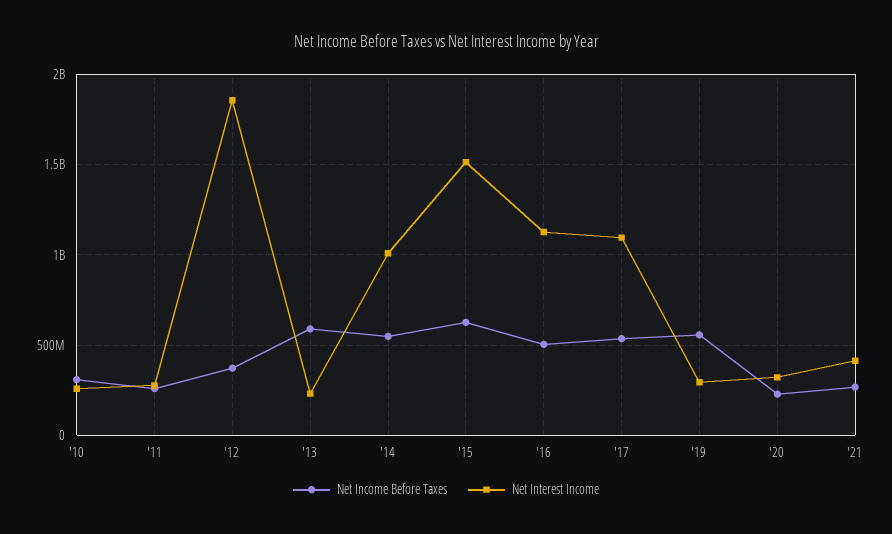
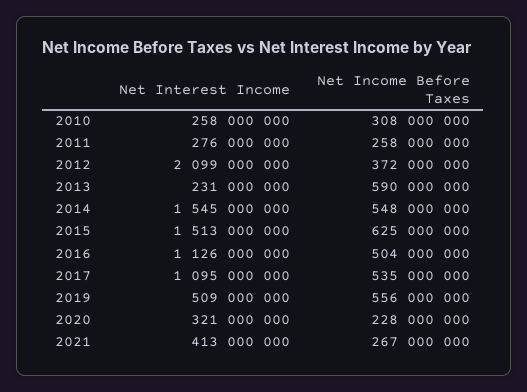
  {
    "Net Income Before Taxes": {
      "'10": 308000000,
      "'11": 258000000,
      "'12": 372000000,
      "'13": 590000000,
      "'14": 548000000,
      "'15": 625000000,
      "'16": 504000000,
      "'17": 535000000,
      "'19": 556000000,
      "'20": 228000000,
      "'21": 267000000
    },
    "Net Interest Income": {
      "'10": 258000000,
      "'11": 276000000,
-     "'12": 1850000000,
+     "'12": 2099000000,
      "'13": 231000000,
-     "'14": 1000000000,
+     "'14": 1545000000,
      "'15": 1513000000,
      "'16": 1126000000,
      "'17": 1095000000,
-     "'19": 300000000,
+     "'19": 509000000,
      "'20": 321000000,
      "'21": 413000000
    }
  }

